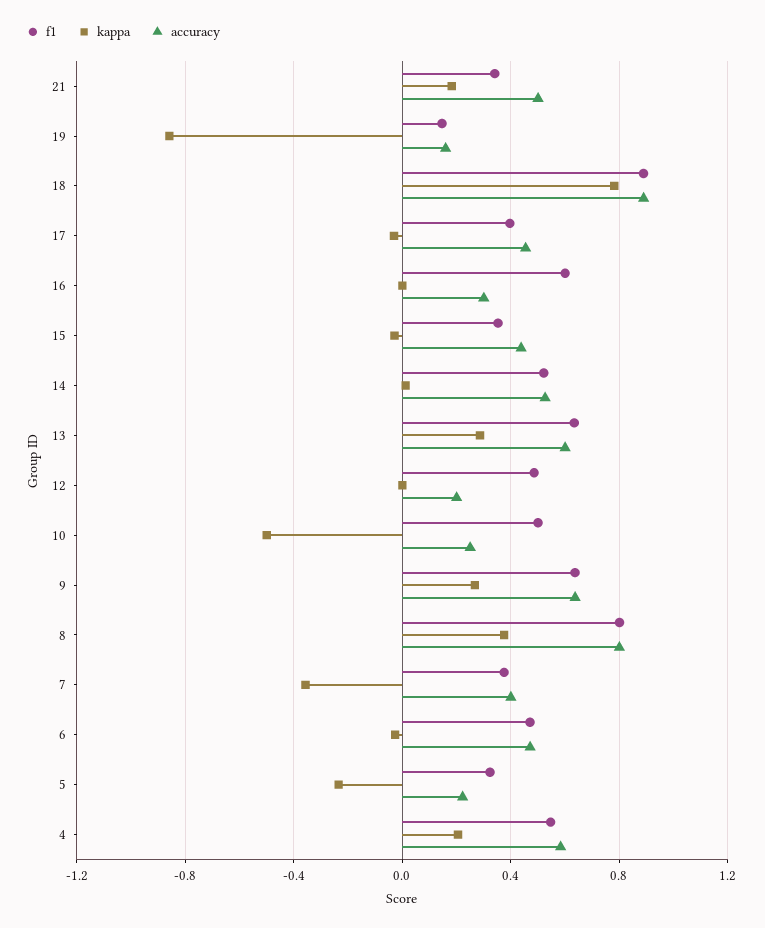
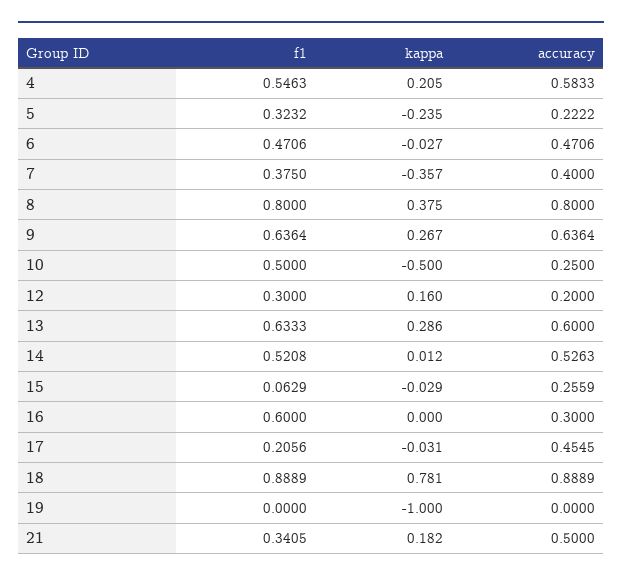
  {
    "f1": {
      "21": 0.3405,
-     "19": 0.15,
+     "19": 0,
      "18": 0.8889,
-     "17": 0.4,
+     "17": 0.2056,
      "16": 0.6,
-     "15": 0.35,
+     "15": 0.0629,
      "14": 0.5208,
      "13": 0.6333,
-     "12": 0.5,
+     "12": 0.3,
      "10": 0.5,
      "9": 0.6364,
      "8": 0.8,
      "7": 0.375,
      "6": 0.4706,
      "5": 0.3232,
      "4": 0.5463
    },
    "kappa": {
      "21": 0.182,
-     "19": -0.85,
+     "19": -1,
      "18": 0.781,
      "17": -0.031,
      "16": 0,
      "15": -0.029,
      "14": 0.012,
      "13": 0.286,
-     "12": 0,
+     "12": 0.16,
      "10": -0.5,
      "9": 0.267,
      "8": 0.375,
      "7": -0.357,
      "6": -0.027,
      "5": -0.235,
      "4": 0.205
    },
    "accuracy": {
      "21": 0.5,
-     "19": 0.15,
+     "19": 0,
      "18": 0.8889,
      "17": 0.4545,
      "16": 0.3,
-     "15": 0.45,
+     "15": 0.2559,
      "14": 0.5263,
      "13": 0.6,
      "12": 0.2,
      "10": 0.25,
      "9": 0.6364,
      "8": 0.8,
      "7": 0.4,
      "6": 0.4706,
      "5": 0.2222,
      "4": 0.5833
    }
  }

